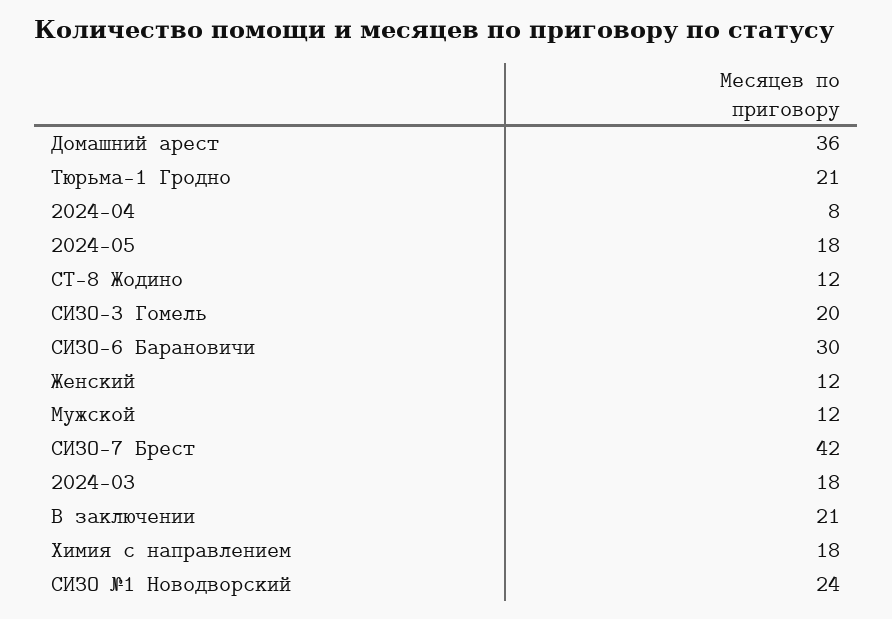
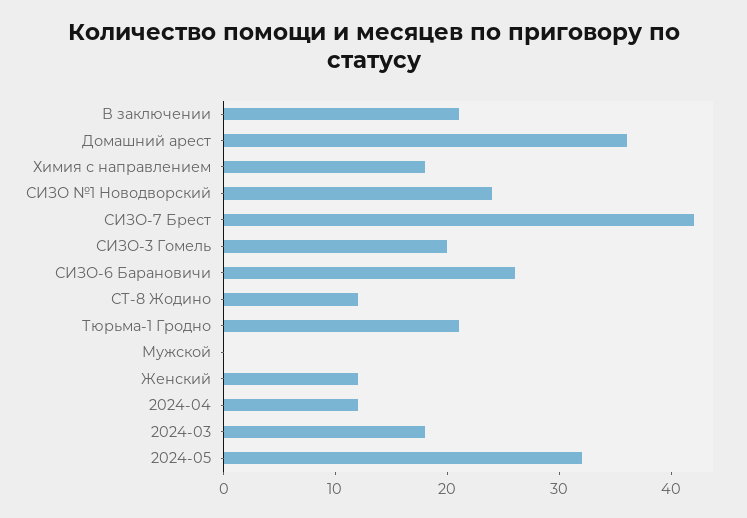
  {
    "Домашний арест": 36,
    "Тюрьма-1 Гродно": 21,
-   "2024-04": 8,
+   "2024-04": 12,
-   "2024-05": 18,
+   "2024-05": 32,
    "СТ-8 Жодино": 12,
    "СИЗО-3 Гомель": 20,
-   "СИЗО-6 Барановичи": 30,
+   "СИЗО-6 Барановичи": 26,
    "Женский": 12,
-   "Мужской": 12,
+   "Мужской": 0,
    "СИЗО-7 Брест": 42,
    "2024-03": 18,
    "В заключении": 21,
    "Химия с направлением": 18,
    "СИЗО №1 Новодворский": 24
  }

